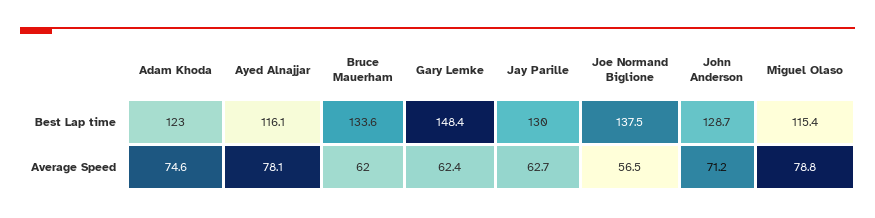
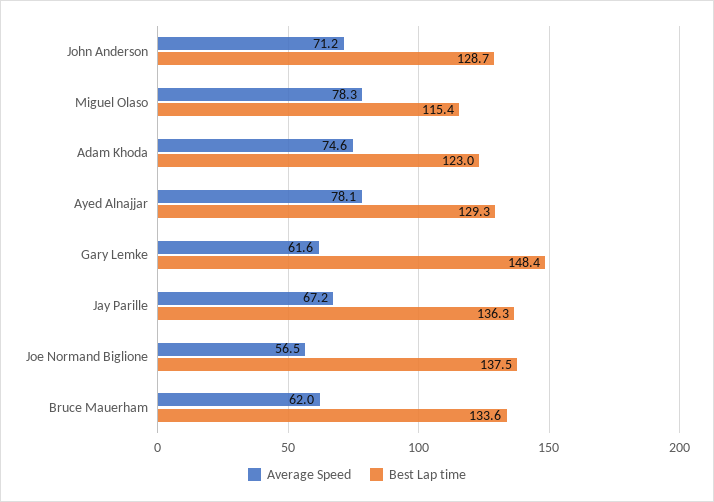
  {
    "Best Lap time": {
      "Adam Khoda": 123,
-     "Ayed Alnajjar": 116.1,
+     "Ayed Alnajjar": 129.3,
      "Bruce Mauerham": 133.6,
      "Gary Lemke": 148.4,
-     "Jay Parille": 130,
+     "Jay Parille": 136.3,
      "Joe Normand Biglione": 137.5,
      "John Anderson": 128.7,
      "Miguel Olaso": 115.4
    },
    "Average Speed": {
      "Adam Khoda": 74.6,
      "Ayed Alnajjar": 78.1,
      "Bruce Mauerham": 62,
-     "Gary Lemke": 62.4,
+     "Gary Lemke": 61.6,
-     "Jay Parille": 62.7,
+     "Jay Parille": 67.2,
      "Joe Normand Biglione": 56.5,
      "John Anderson": 71.2,
-     "Miguel Olaso": 78.8
+     "Miguel Olaso": 78.3
    }
  }

